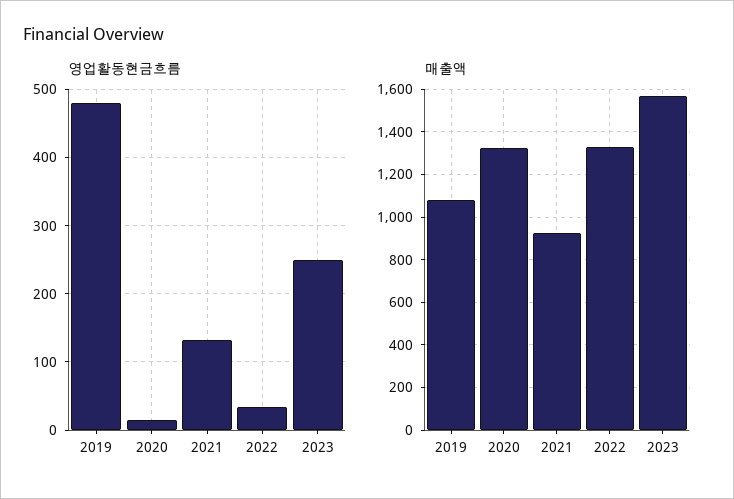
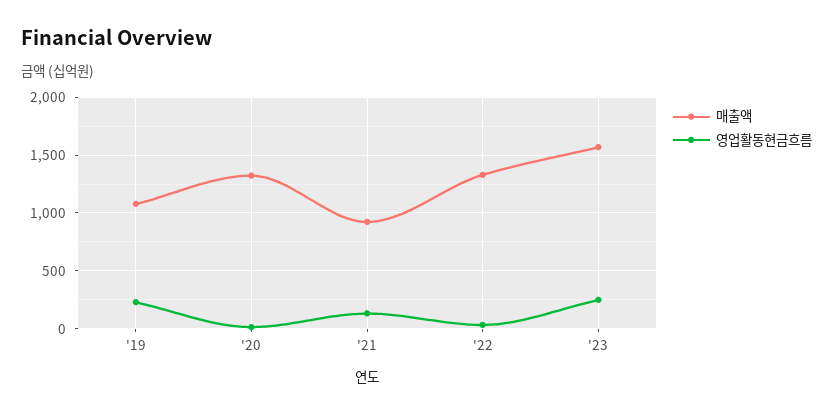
  {
    "영업활동현금흐름": {
-     "2019": 480,
+     "2019": 200,
      "2020": 20,
      "2021": 130,
      "2022": 30,
      "2023": 250
    },
    "매출액": {
      "2019": 1100,
      "2020": 1300,
      "2021": 900,
      "2022": 1350,
      "2023": 1550
    }
  }

